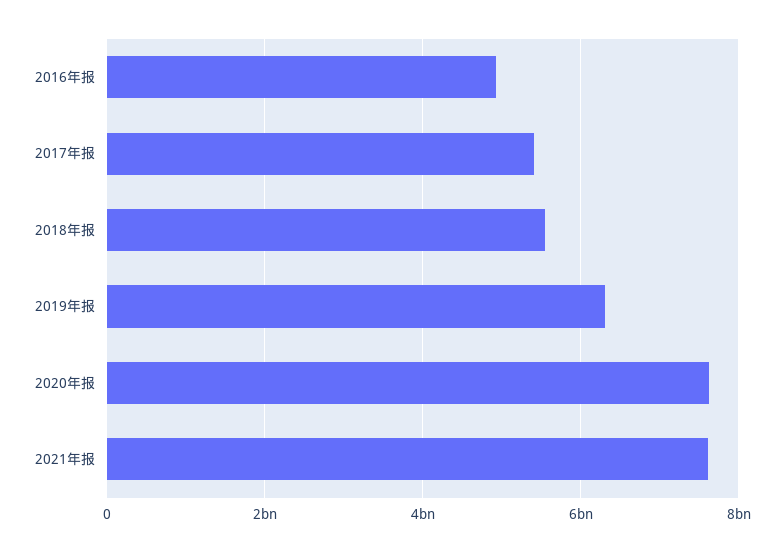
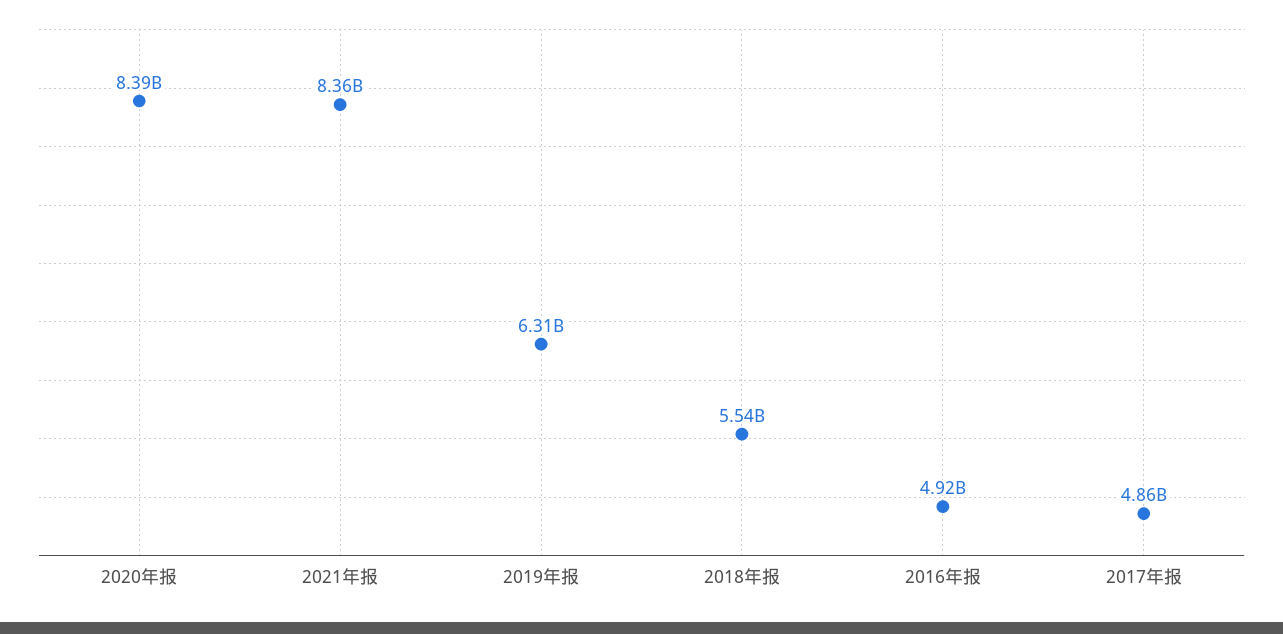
  {
    "2016年报": 4920000000,
-   "2017年报": 5400000000,
+   "2017年报": 4860000000,
    "2018年报": 5540000000,
    "2019年报": 6310000000,
-   "2020年报": 7600000000,
+   "2020年报": 8390000000,
-   "2021年报": 7600000000
+   "2021年报": 8360000000
  }

